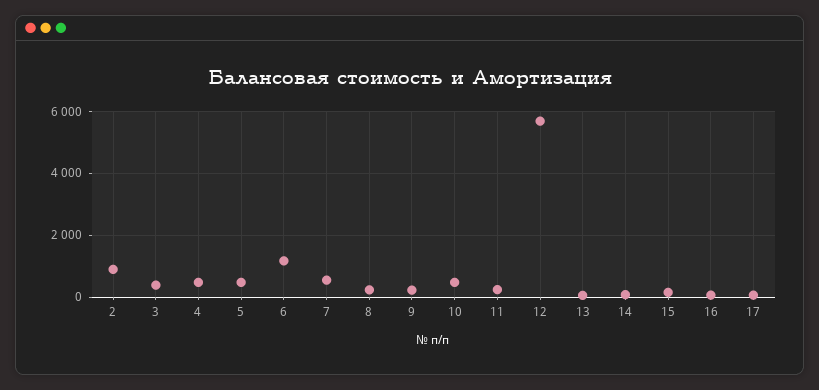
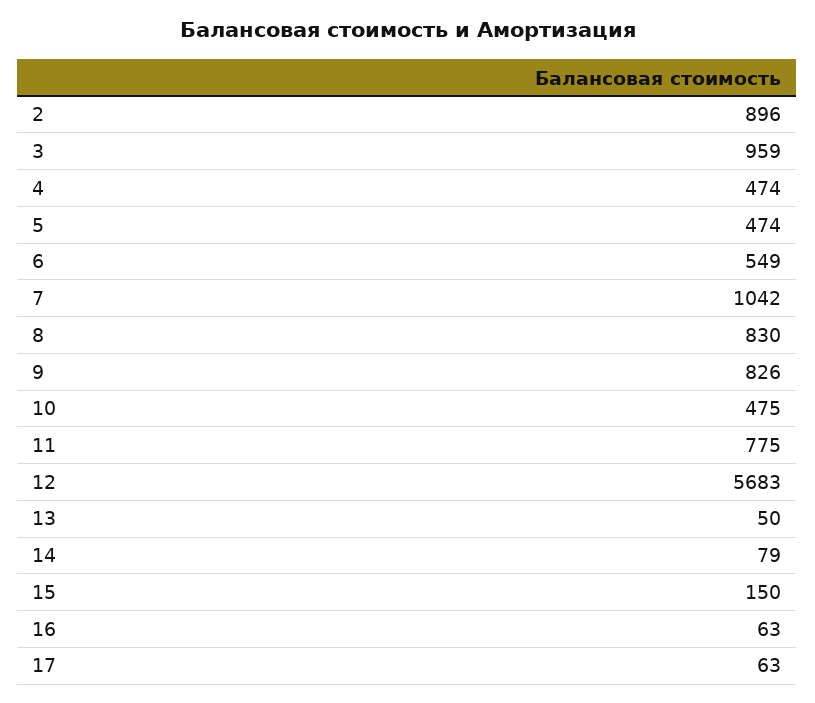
  {
    "2": 896,
-   "3": 400,
+   "3": 959,
    "4": 474,
    "5": 474,
-   "6": 1200,
+   "6": 549,
-   "7": 600,
+   "7": 1042,
-   "8": 200,
+   "8": 830,
-   "9": 200,
+   "9": 826,
    "10": 475,
-   "11": 200,
+   "11": 775,
    "12": 5683,
    "13": 50,
    "14": 79,
    "15": 150,
    "16": 63,
    "17": 63
  }

